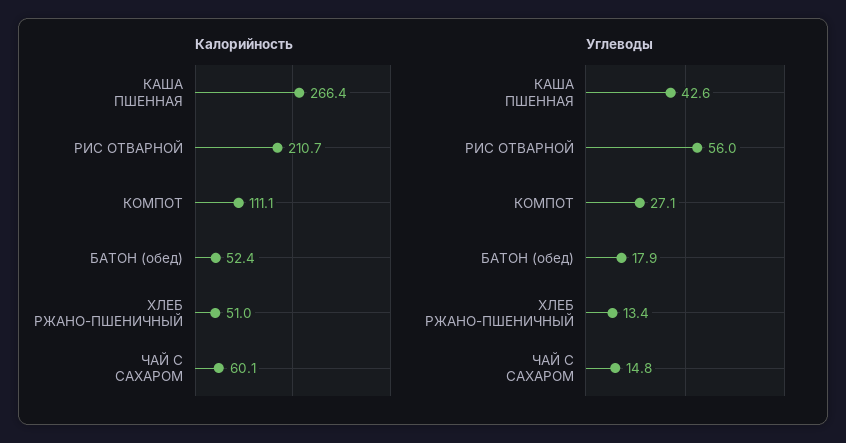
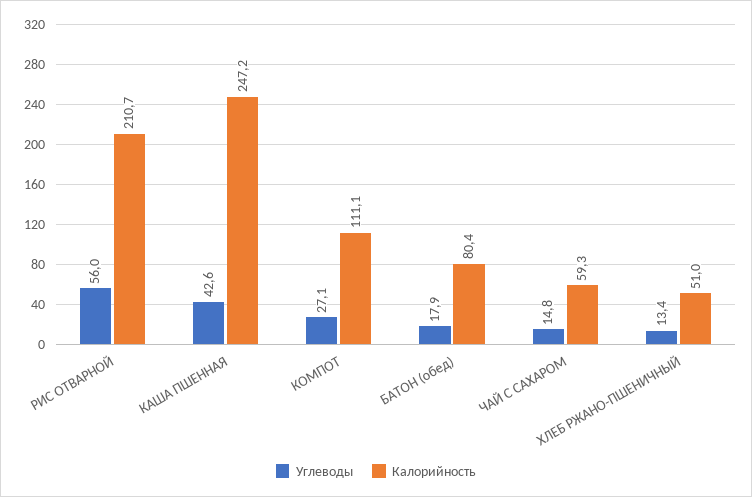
  {
    "Калорийность": {
-     "КАША ПШЕННАЯ": 266.4,
+     "КАША ПШЕННАЯ": 247.2,
      "РИС ОТВАРНОЙ": 210.7,
      "КОМПОТ": 111.1,
-     "БАТОН (обед)": 52.4,
+     "БАТОН (обед)": 80.4,
      "ХЛЕБ РЖАНО-ПШЕНИЧНЫЙ": 51,
-     "ЧАЙ С САХАРОМ": 60.1
+     "ЧАЙ С САХАРОМ": 59.3
    },
    "Углеводы": {
      "КАША ПШЕННАЯ": 42.6,
      "РИС ОТВАРНОЙ": 56,
      "КОМПОТ": 27.1,
      "БАТОН (обед)": 17.9,
      "ХЛЕБ РЖАНО-ПШЕНИЧНЫЙ": 13.4,
      "ЧАЙ С САХАРОМ": 14.8
    }
  }

